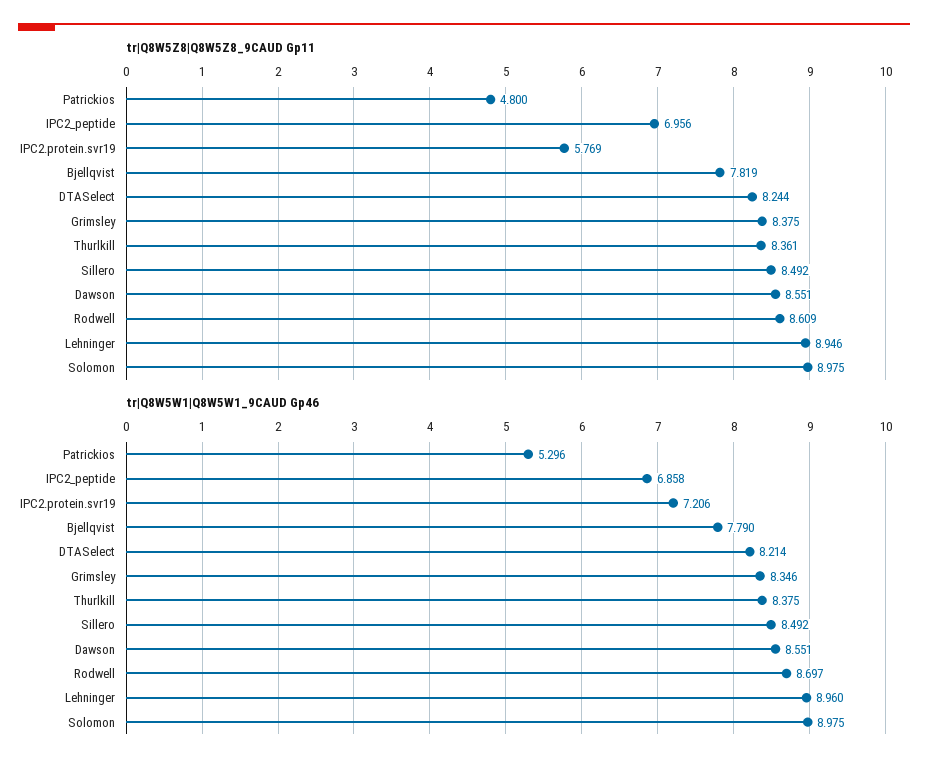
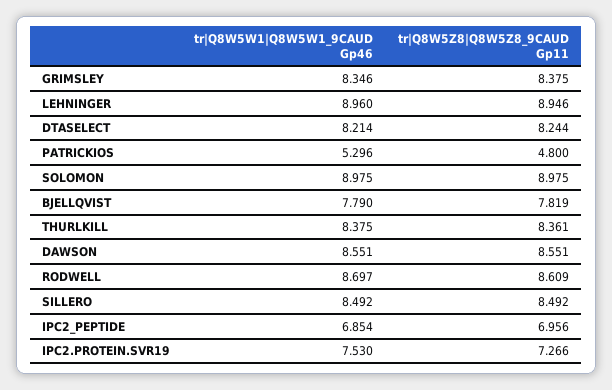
  {
    "tr|Q8W5Z8|Q8W5Z8_9CAUD Gp11": {
      "Patrickios": 4.8,
      "IPC2_peptide": 6.956,
-     "IPC2.protein.svr19": 5.769,
+     "IPC2.protein.svr19": 7.266,
      "Bjellqvist": 7.819,
      "DTASelect": 8.244,
      "Grimsley": 8.375,
      "Thurlkill": 8.361,
      "Sillero": 8.492,
      "Dawson": 8.551,
      "Rodwell": 8.609,
      "Lehninger": 8.946,
      "Solomon": 8.975
    },
    "tr|Q8W5W1|Q8W5W1_9CAUD Gp46": {
      "Patrickios": 5.296,
-     "IPC2_peptide": 6.858,
+     "IPC2_peptide": 6.854,
-     "IPC2.protein.svr19": 7.206,
+     "IPC2.protein.svr19": 7.53,
      "Bjellqvist": 7.79,
      "DTASelect": 8.214,
      "Grimsley": 8.346,
      "Thurlkill": 8.375,
      "Sillero": 8.492,
      "Dawson": 8.551,
      "Rodwell": 8.697,
      "Lehninger": 8.96,
      "Solomon": 8.975
    }
  }

